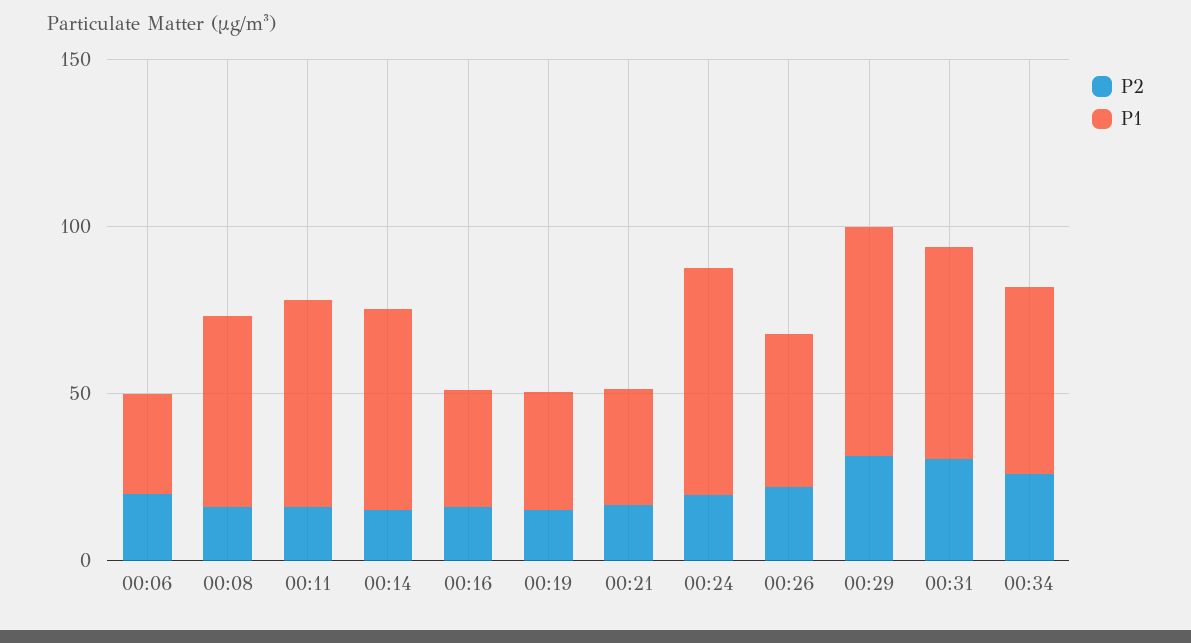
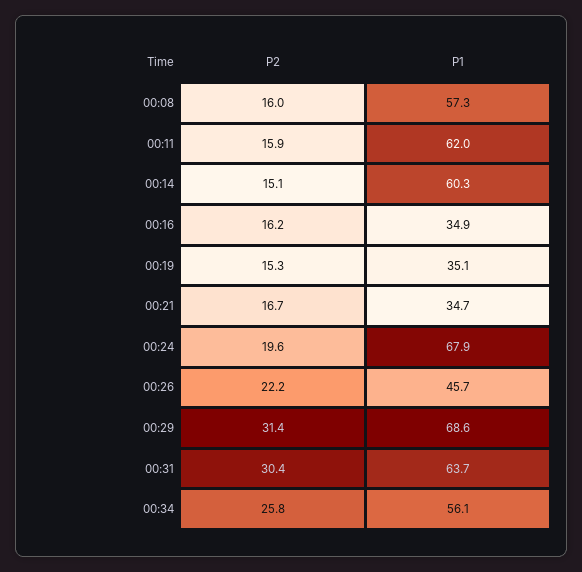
  {
    "P2": {
-     "00:06": 20,
      "00:08": 16,
      "00:11": 15.9,
      "00:14": 15.1,
      "00:16": 16.2,
      "00:19": 15.3,
      "00:21": 16.7,
      "00:24": 19.6,
      "00:26": 22.2,
      "00:29": 31.4,
      "00:31": 30.4,
      "00:34": 25.8
    },
    "P1": {
-     "00:06": 30,
      "00:08": 57.3,
      "00:11": 62,
      "00:14": 60.3,
      "00:16": 34.9,
      "00:19": 35.1,
      "00:21": 34.7,
      "00:24": 67.9,
      "00:26": 45.7,
      "00:29": 68.6,
      "00:31": 63.7,
      "00:34": 56.1
    }
  }

